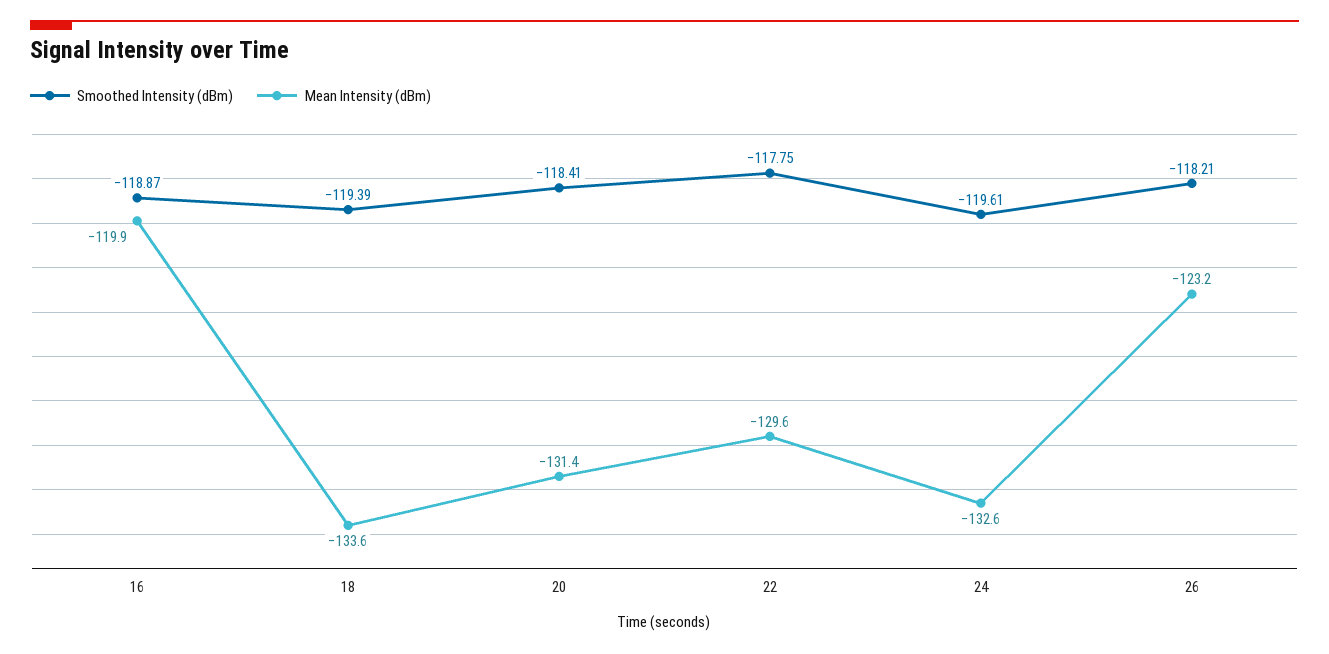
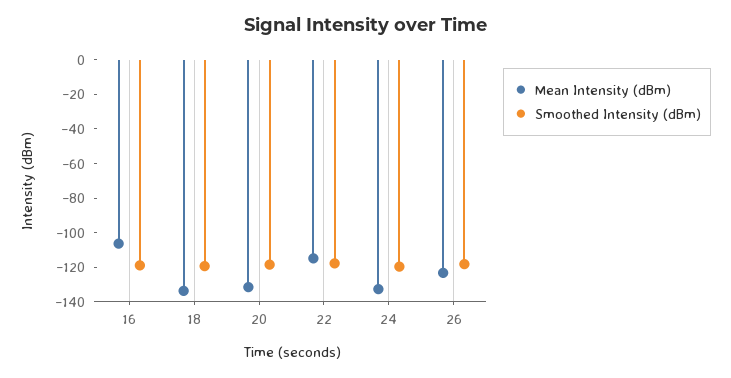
  {
    "Smoothed Intensity (dBm)": {
      "16": -118.87,
      "18": -119.39,
      "20": -118.41,
      "22": -117.75,
      "24": -119.61,
      "26": -118.21
    },
    "Mean Intensity (dBm)": {
-     "16": -119.9,
+     "16": -105,
      "18": -133.6,
      "20": -131.4,
-     "22": -129.6,
+     "22": -115,
      "24": -132.6,
      "26": -123.2
    }
  }

